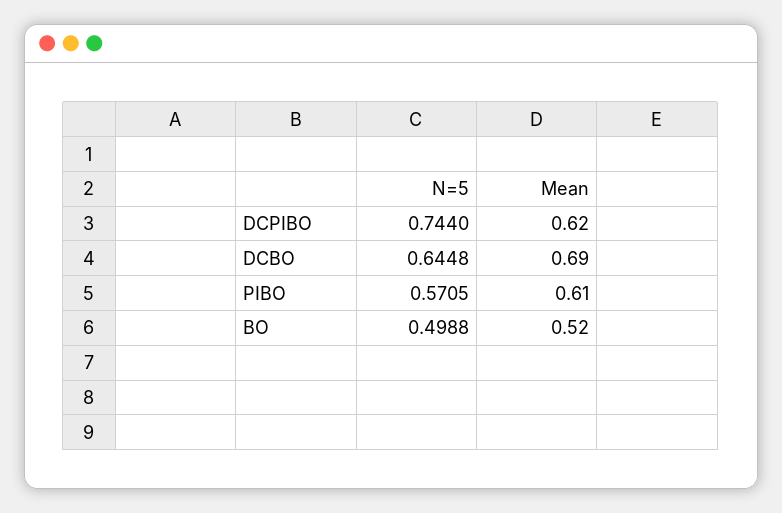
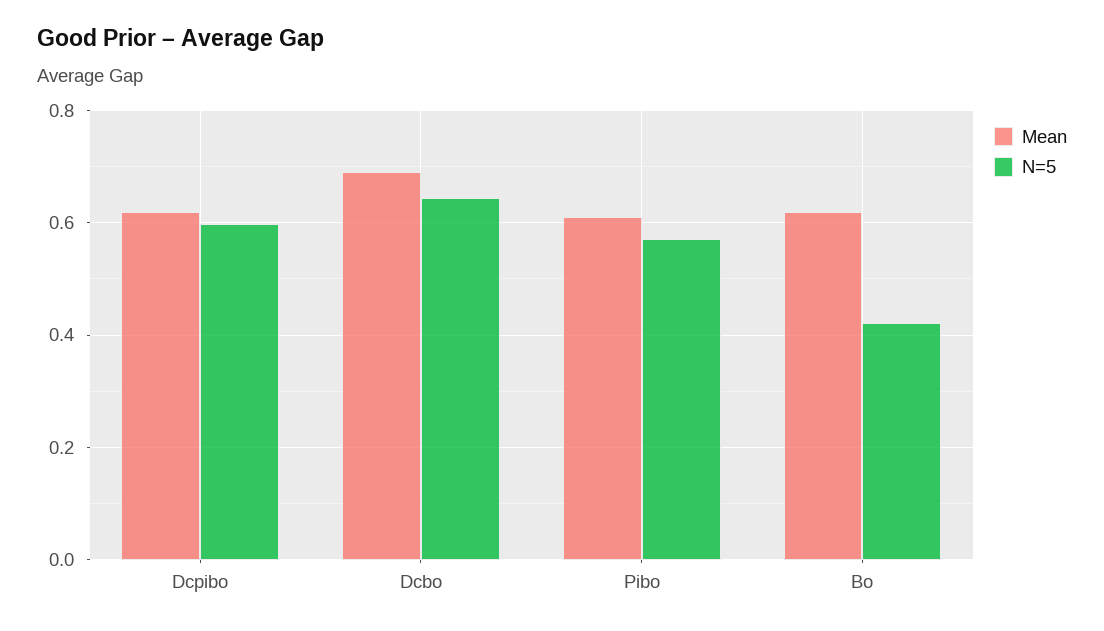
  {
    "N=5": {
-     "DCPIBO": 0.744,
+     "DCPIBO": 0.6,
      "DCBO": 0.6448,
      "PIBO": 0.5705,
-     "BO": 0.4988
+     "BO": 0.42
    },
    "Mean": {
      "DCPIBO": 0.62,
      "DCBO": 0.69,
      "PIBO": 0.61,
-     "BO": 0.52
+     "BO": 0.62
    }
  }

